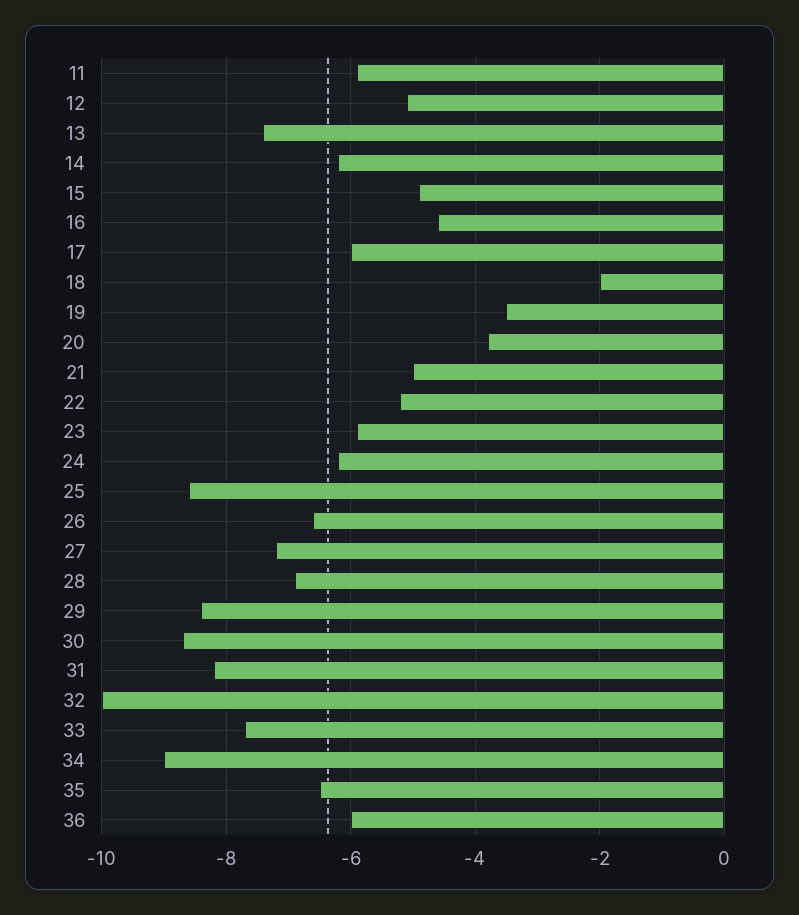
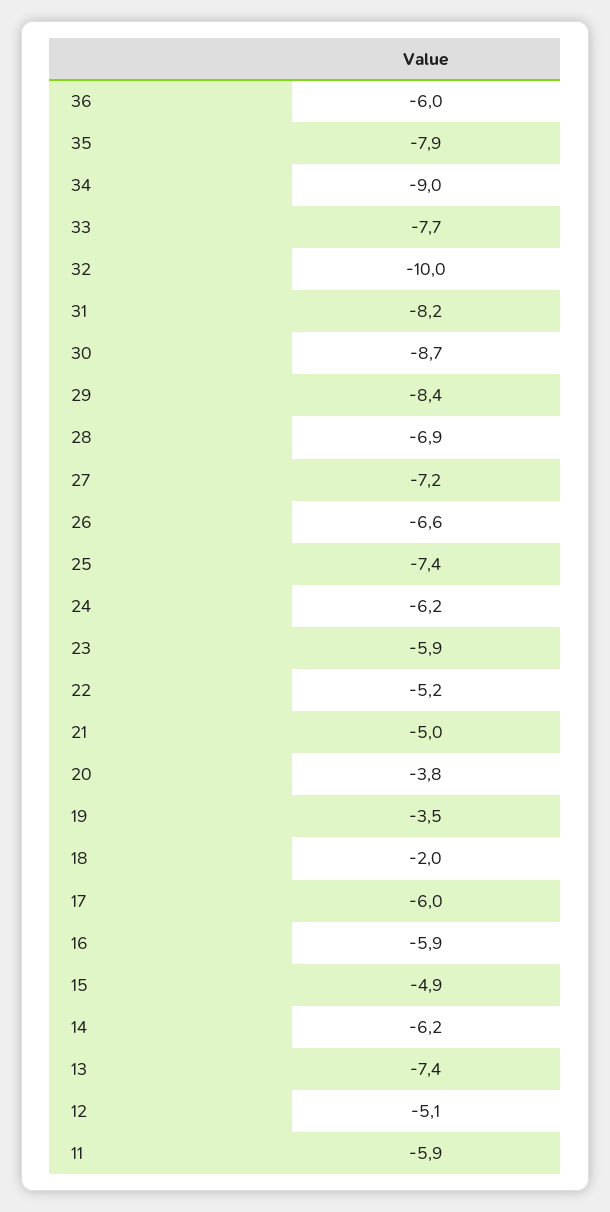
  {
    "11": -5.9,
    "12": -5.1,
    "13": -7.4,
    "14": -6.2,
    "15": -4.9,
-   "16": -4.5,
+   "16": -5.9,
    "17": -6,
    "18": -2,
    "19": -3.5,
    "20": -3.8,
    "21": -5,
    "22": -5.2,
    "23": -5.9,
    "24": -6.2,
-   "25": -8.5,
+   "25": -7.4,
    "26": -6.6,
    "27": -7.2,
    "28": -6.9,
    "29": -8.4,
    "30": -8.7,
    "31": -8.2,
    "32": -10,
    "33": -7.7,
    "34": -9,
-   "35": -6.5,
+   "35": -7.9,
    "36": -6
  }

